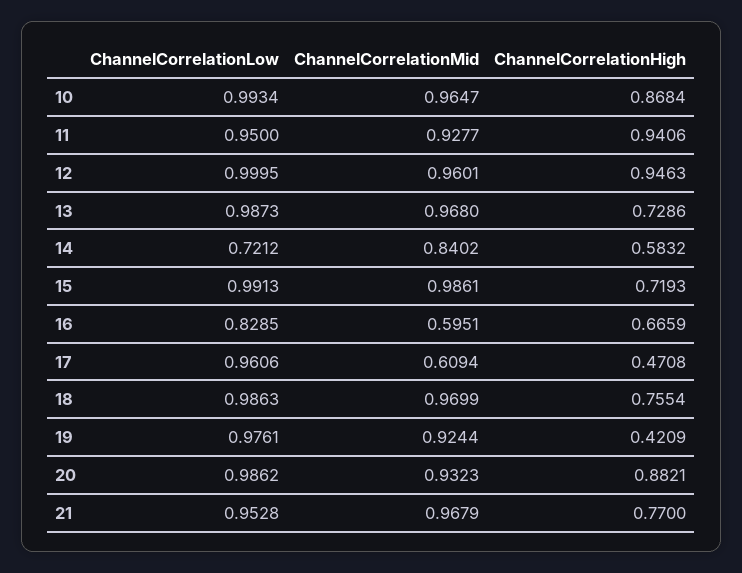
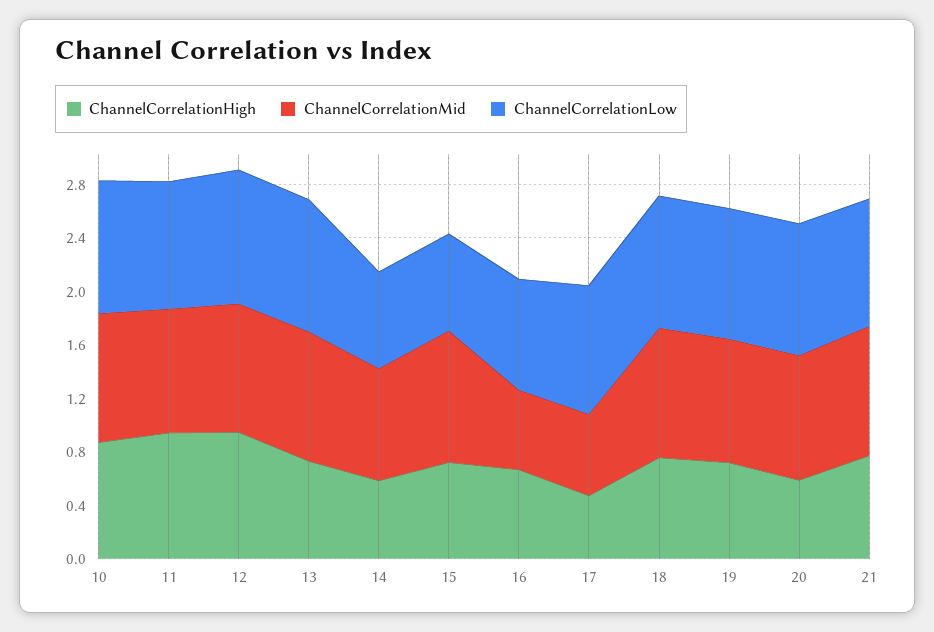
  {
    "ChannelCorrelationLow": {
      "10": 0.9934,
      "11": 0.95,
      "12": 0.9995,
      "13": 0.9873,
      "14": 0.7212,
-     "15": 0.9913,
+     "15": 0.7,
      "16": 0.8285,
      "17": 0.9606,
      "18": 0.9863,
      "19": 0.9761,
      "20": 0.9862,
      "21": 0.9528
    },
    "ChannelCorrelationMid": {
      "10": 0.9647,
      "11": 0.9277,
      "12": 0.9601,
      "13": 0.968,
      "14": 0.8402,
      "15": 0.9861,
      "16": 0.5951,
      "17": 0.6094,
      "18": 0.9699,
      "19": 0.9244,
      "20": 0.9323,
      "21": 0.9679
    },
    "ChannelCorrelationHigh": {
      "10": 0.8684,
      "11": 0.9406,
      "12": 0.9463,
      "13": 0.7286,
      "14": 0.5832,
      "15": 0.7193,
      "16": 0.6659,
      "17": 0.4708,
      "18": 0.7554,
-     "19": 0.4209,
+     "19": 0.7,
-     "20": 0.8821,
+     "20": 0.6,
      "21": 0.77
    }
  }

